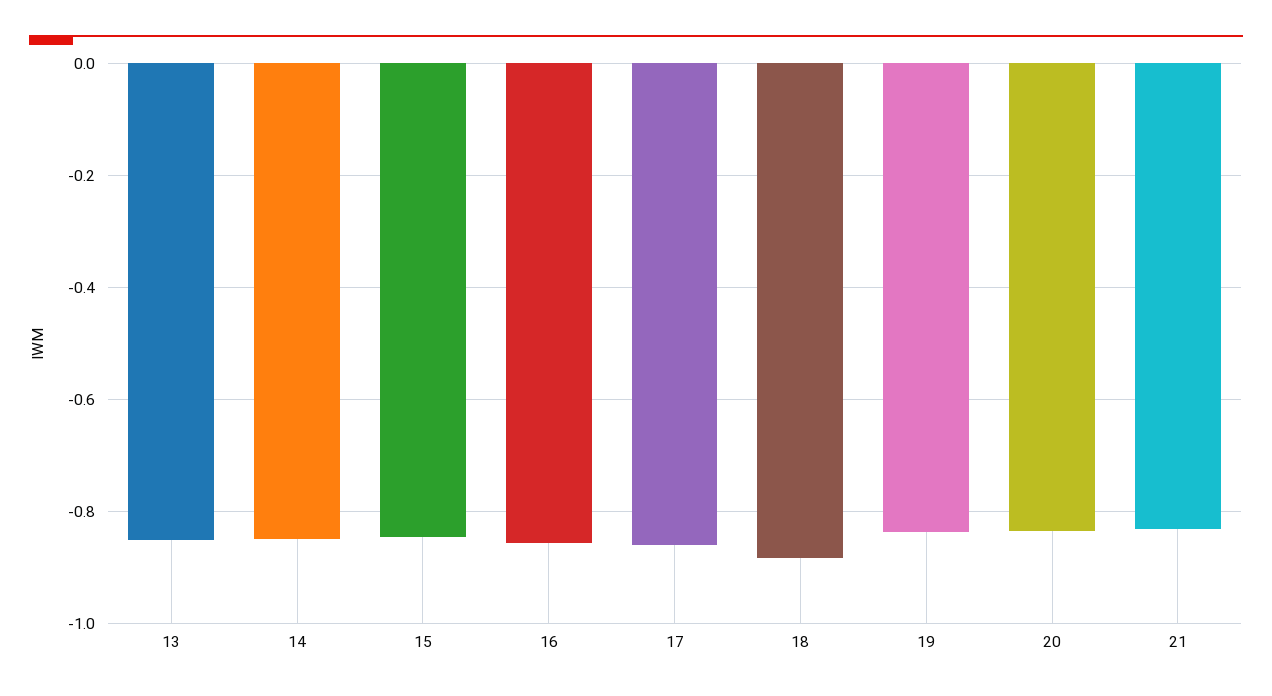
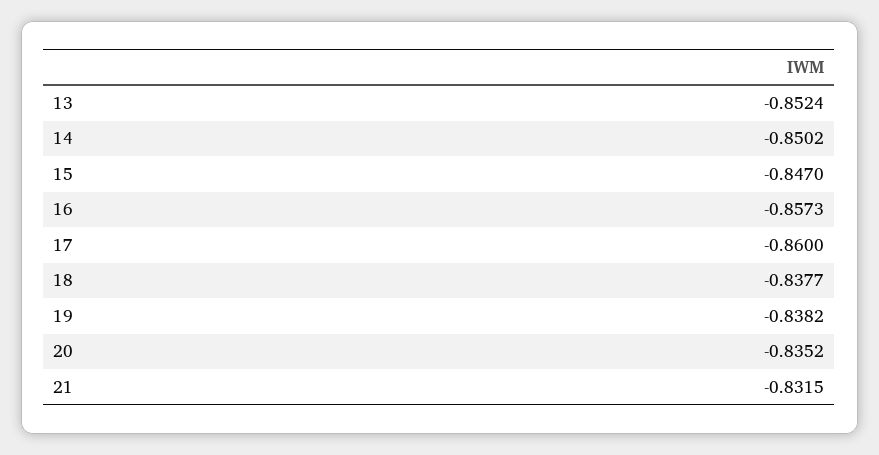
  {
    "13": -0.8524,
    "14": -0.8502,
    "15": -0.847,
    "16": -0.8573,
    "17": -0.86,
-   "18": -0.88,
+   "18": -0.8377,
    "19": -0.8382,
    "20": -0.8352,
    "21": -0.8315
  }

